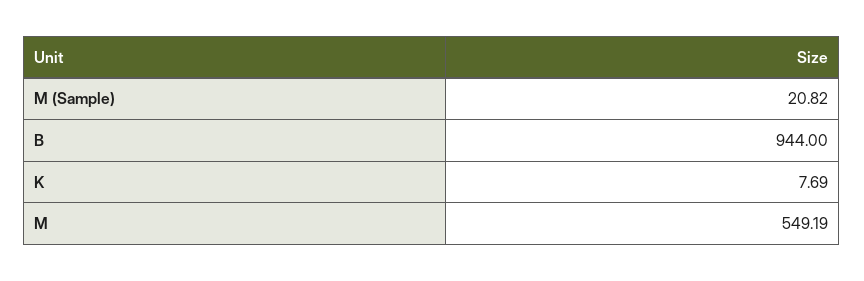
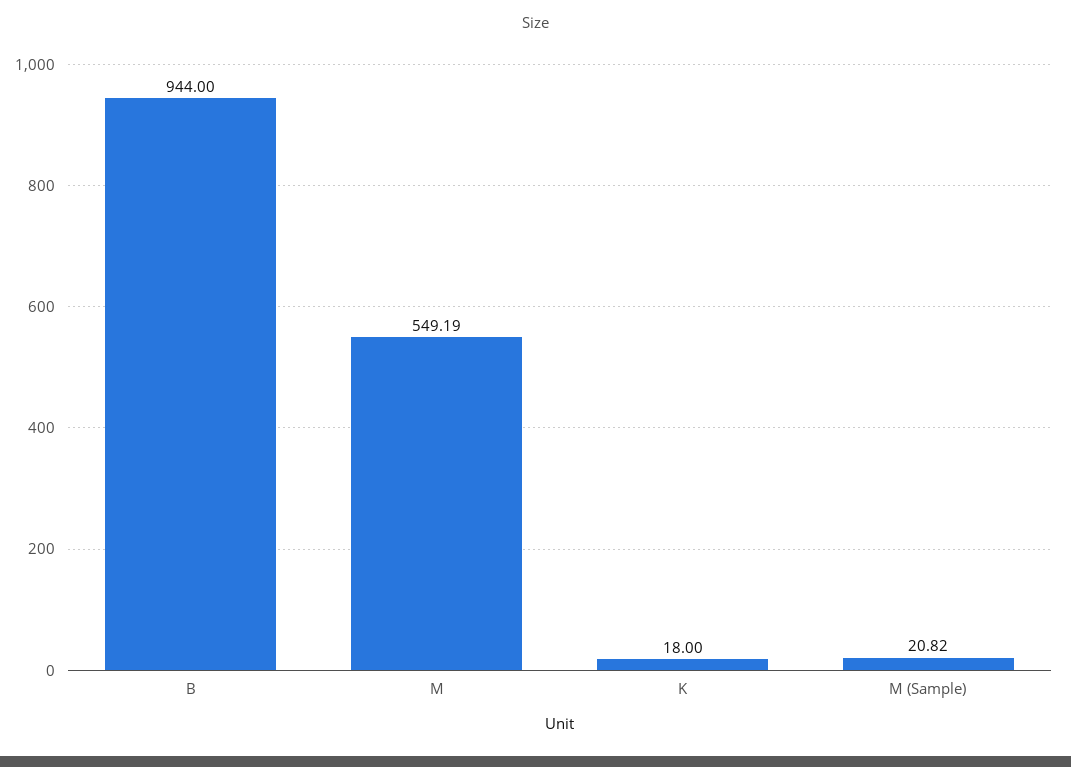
  {
    "M (Sample)": 20.82,
    "B": 944,
-   "K": 7.69,
+   "K": 18,
    "M": 549.19
  }

